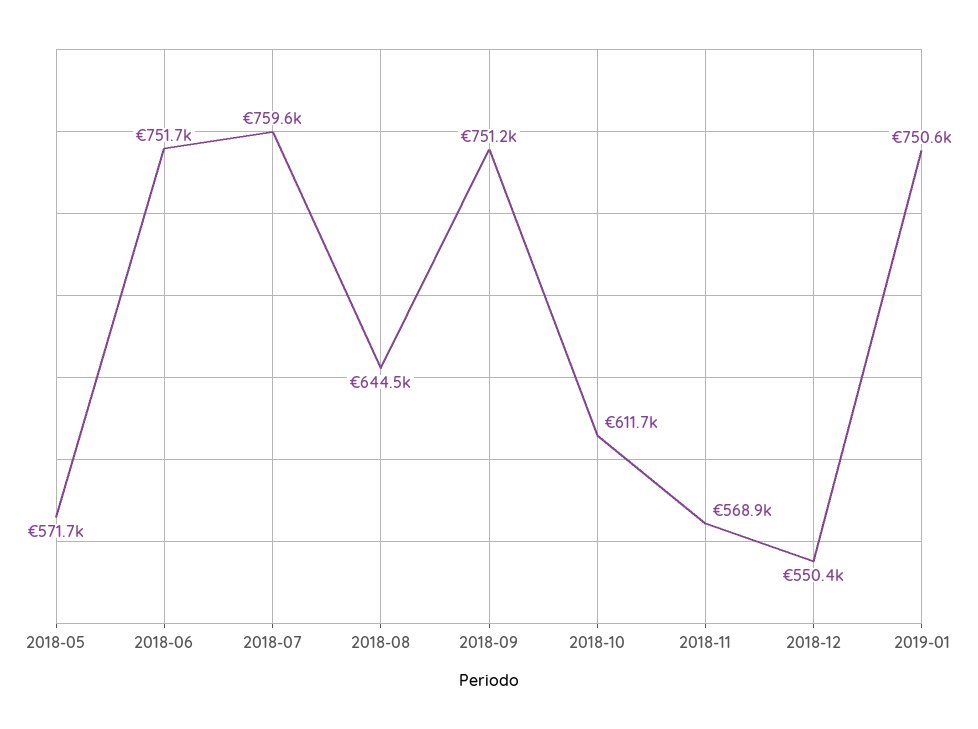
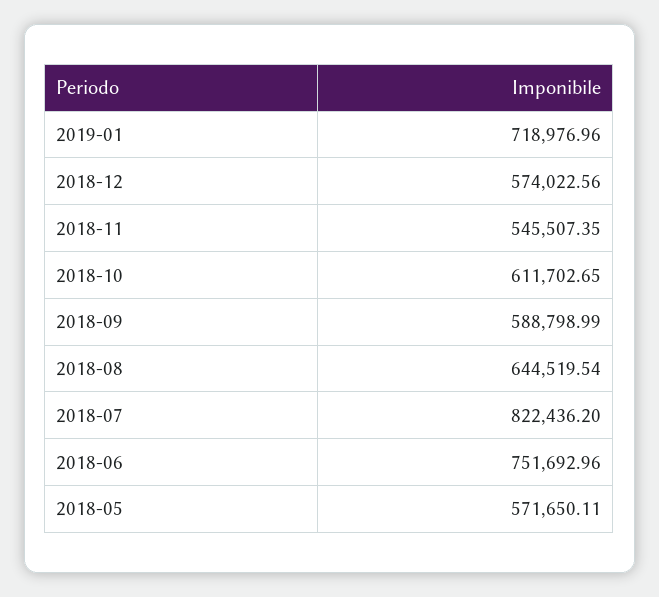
  {
    "2018-05": 571650.11,
    "2018-06": 751692.96,
-   "2018-07": 759600,
+   "2018-07": 822436.2,
    "2018-08": 644519.54,
-   "2018-09": 751200,
+   "2018-09": 588798.99,
    "2018-10": 611702.65,
-   "2018-11": 568900,
+   "2018-11": 545507.35,
-   "2018-12": 550400,
+   "2018-12": 574022.56,
-   "2019-01": 750600
+   "2019-01": 718976.96
  }

